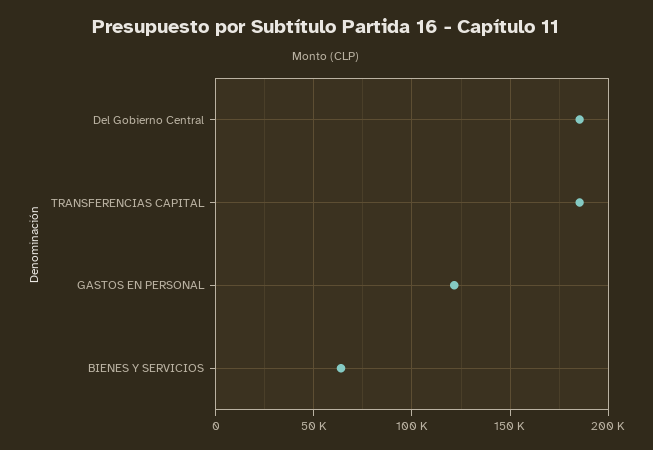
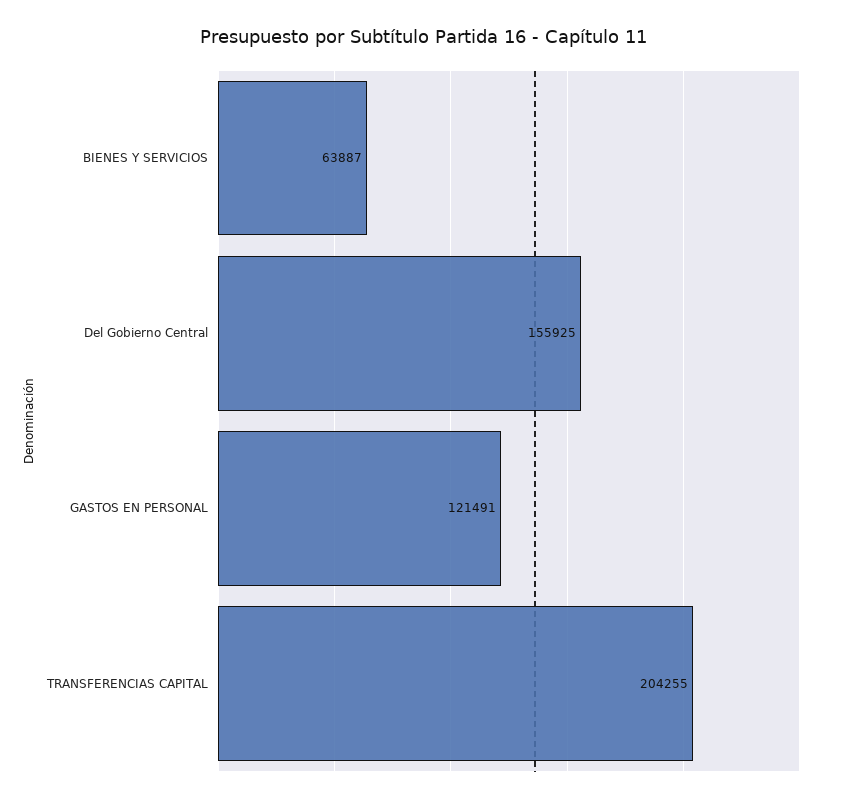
  {
-   "Del Gobierno Central": 185000,
+   "Del Gobierno Central": 155925,
-   "TRANSFERENCIAS CAPITAL": 185000,
+   "TRANSFERENCIAS CAPITAL": 204255,
    "GASTOS EN PERSONAL": 121491,
    "BIENES Y SERVICIOS": 63887
  }

